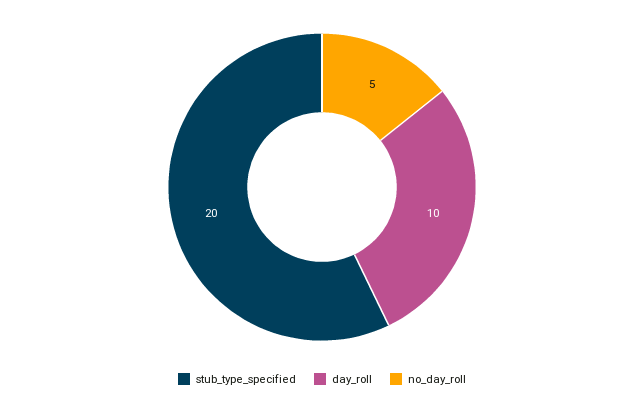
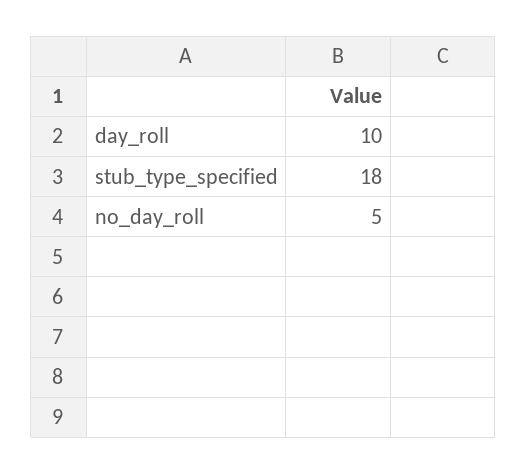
  {
-   "stub_type_specified": 20,
+   "stub_type_specified": 18,
    "day_roll": 10,
    "no_day_roll": 5
  }

